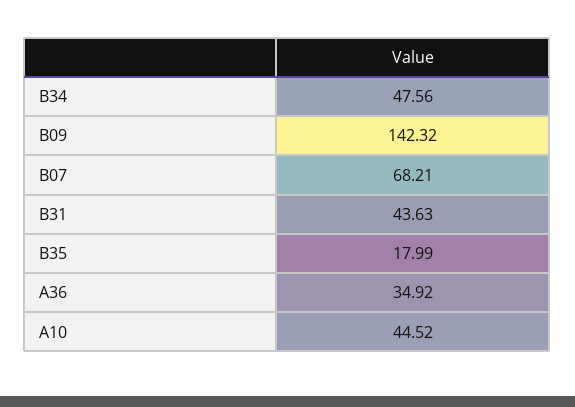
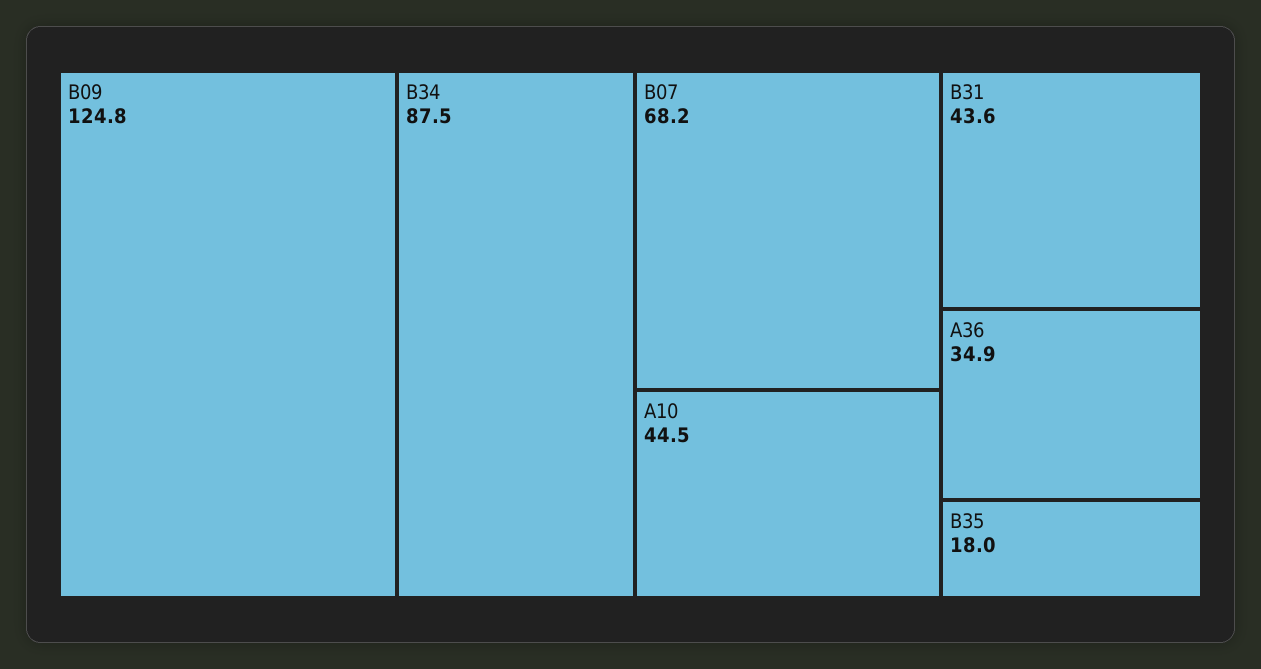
  {
-   "B34": 47.56,
+   "B34": 87.5,
-   "B09": 142.32,
+   "B09": 124.8,
    "B07": 68.21,
    "B31": 43.63,
    "B35": 17.99,
    "A36": 34.92,
    "A10": 44.52
  }

